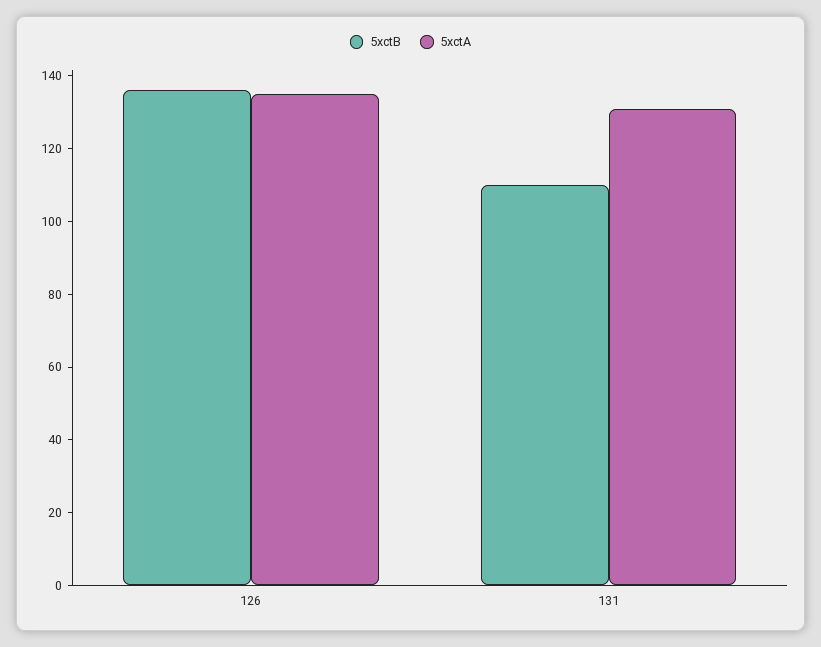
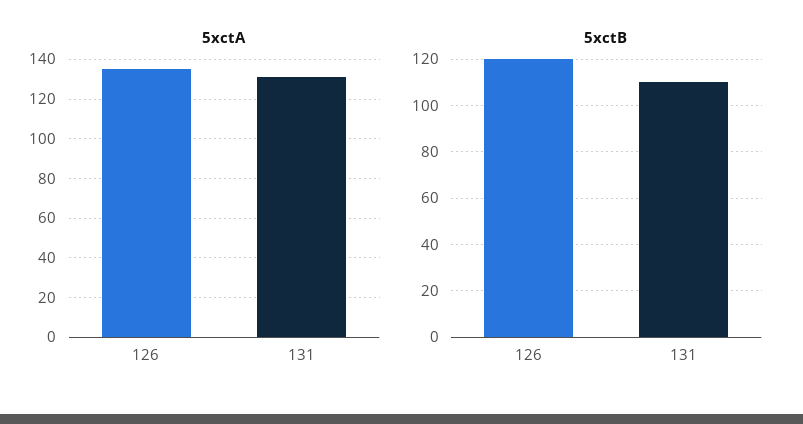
  {
    "5xctB": {
-     "126": 135,
+     "126": 120,
      "131": 110
    },
    "5xctA": {
      "126": 135,
      "131": 130
    }
  }

